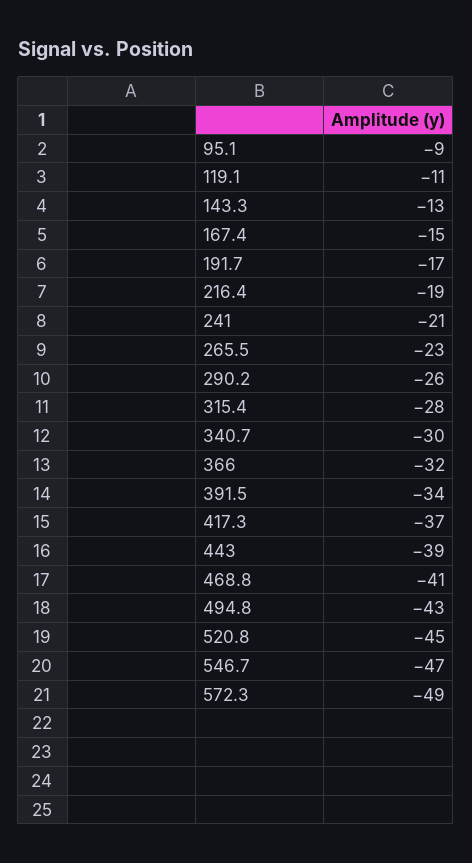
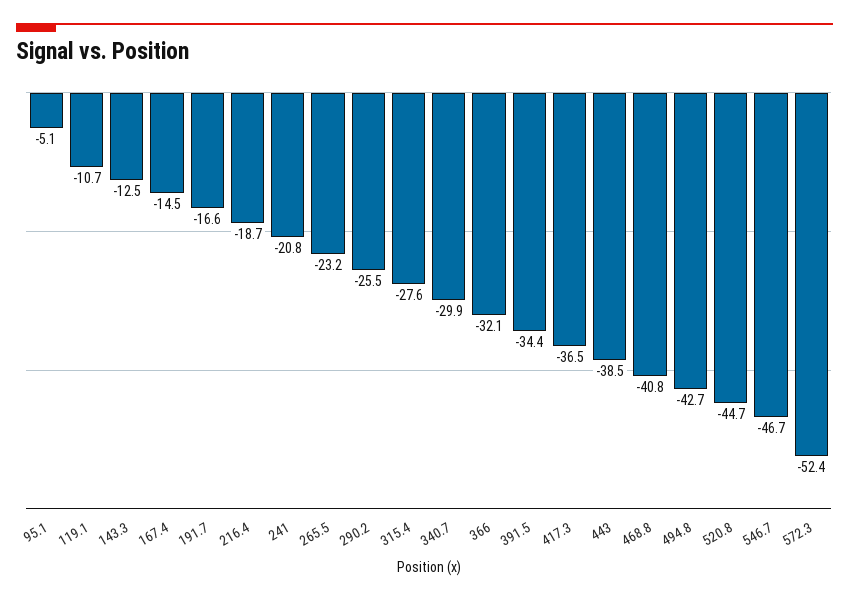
  {
-   "95.1": -9,
+   "95.1": -5.1,
    "119.1": -10.7,
    "143.3": -12.5,
    "167.4": -14.5,
    "191.7": -16.6,
    "216.4": -18.7,
    "241": -20.8,
    "265.5": -23.2,
    "290.2": -25.5,
    "315.4": -27.6,
    "340.7": -29.9,
    "366": -32.1,
    "391.5": -34.4,
    "417.3": -36.5,
    "443": -38.5,
    "468.8": -40.8,
    "494.8": -42.7,
    "520.8": -44.7,
    "546.7": -46.7,
-   "572.3": -49
+   "572.3": -52.4
  }

